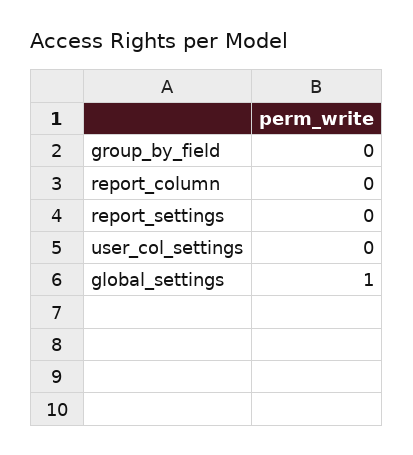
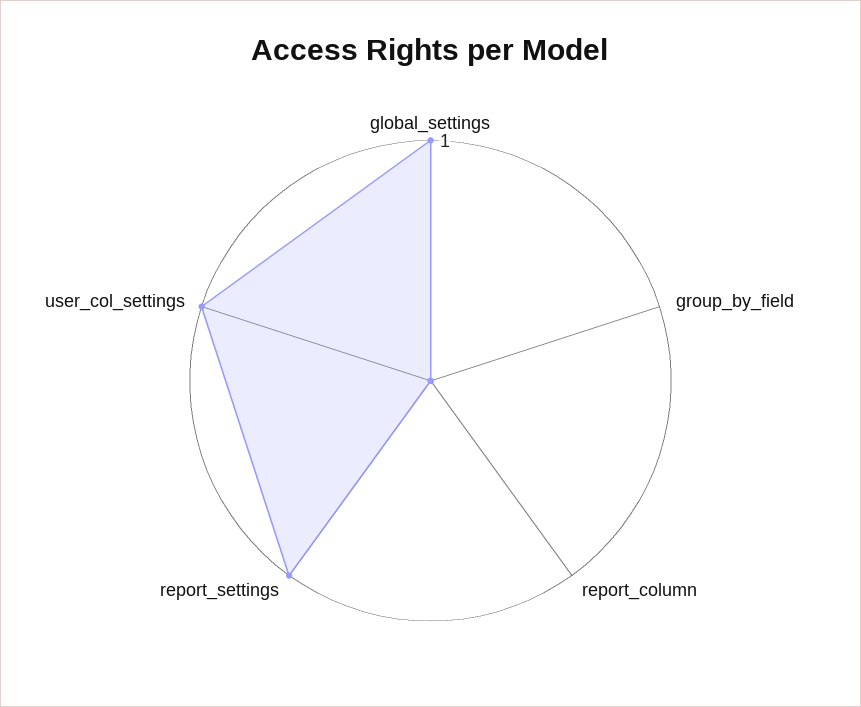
  {
    "group_by_field": 0,
    "report_column": 0,
-   "report_settings": 0,
+   "report_settings": 1,
-   "user_col_settings": 0,
+   "user_col_settings": 1,
    "global_settings": 1
  }

